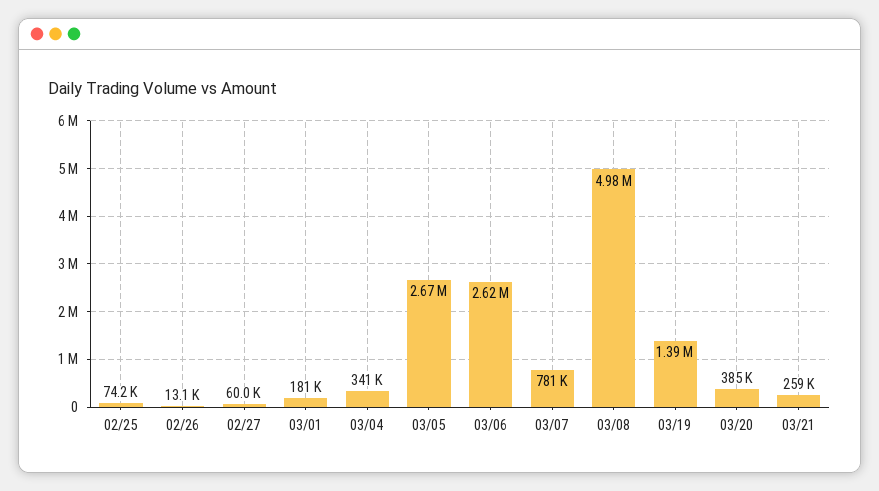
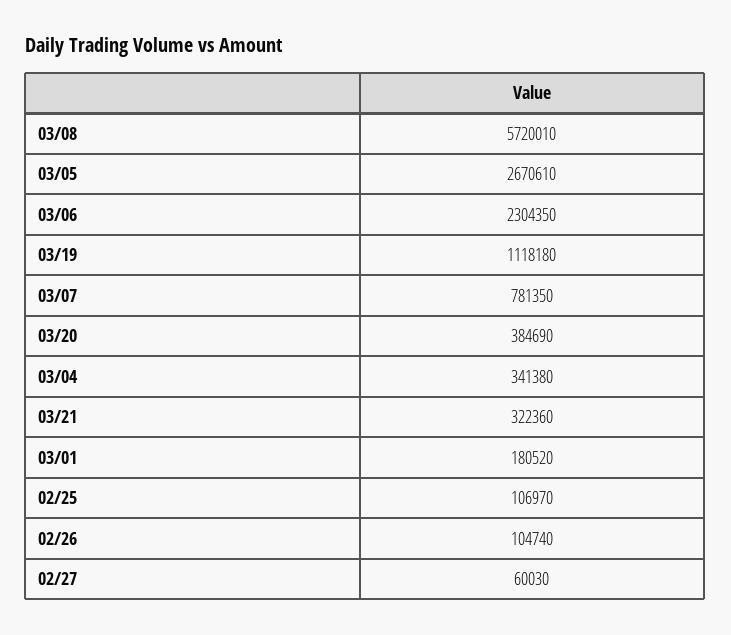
  {
-   "02/25": 74200,
+   "02/25": 106970,
-   "02/26": 13100,
+   "02/26": 104740,
    "02/27": 60030,
    "03/01": 180520,
    "03/04": 341380,
    "03/05": 2670610,
-   "03/06": 2620000,
+   "03/06": 2304350,
    "03/07": 781350,
-   "03/08": 4980000,
+   "03/08": 5720010,
-   "03/19": 1390000,
+   "03/19": 1118180,
    "03/20": 384690,
-   "03/21": 259000
+   "03/21": 322360
  }

